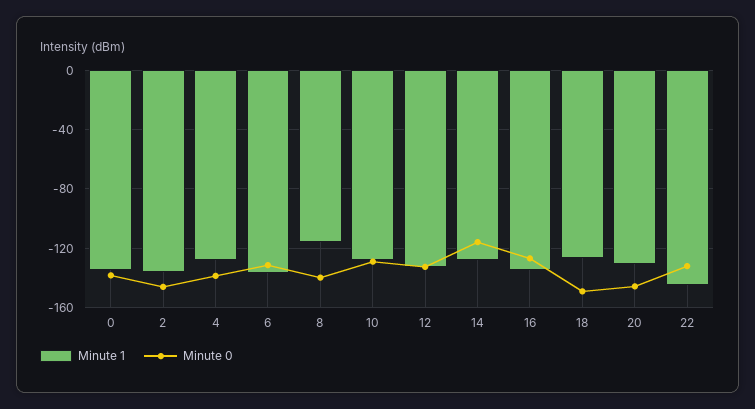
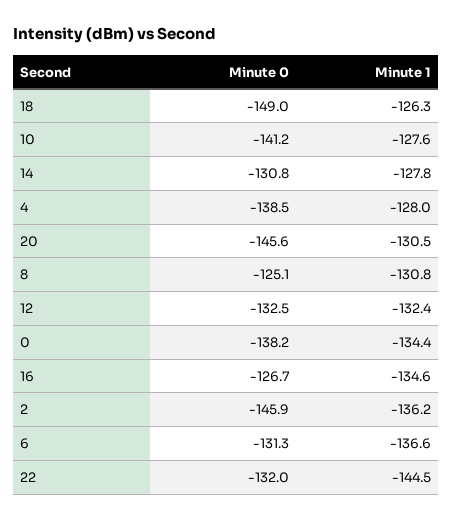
  {
    "Minute 1": {
      "0": -134.4,
      "2": -136.2,
      "4": -128,
      "6": -136.6,
-     "8": -115,
+     "8": -130.8,
      "10": -127.6,
      "12": -132.4,
      "14": -127.8,
      "16": -134.6,
      "18": -126.3,
      "20": -130.5,
      "22": -144.5
    },
    "Minute 0": {
      "0": -138.2,
      "2": -145.9,
      "4": -138.5,
      "6": -131.3,
-     "8": -140,
+     "8": -125.1,
-     "10": -130,
+     "10": -141.2,
      "12": -132.5,
-     "14": -115,
+     "14": -130.8,
      "16": -126.7,
      "18": -149,
      "20": -145.6,
      "22": -132
    }
  }

